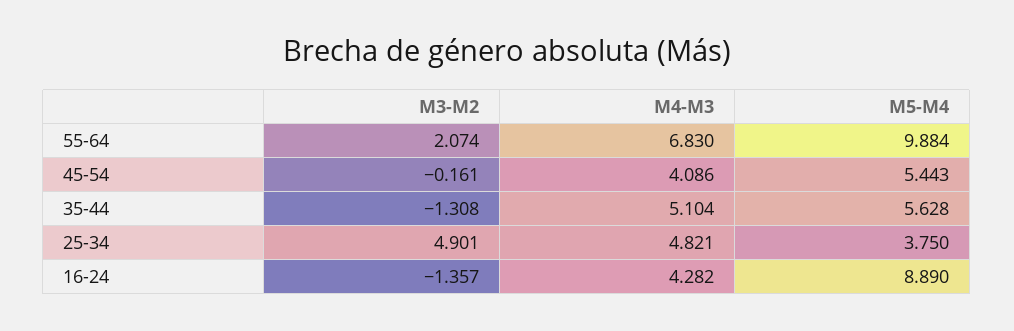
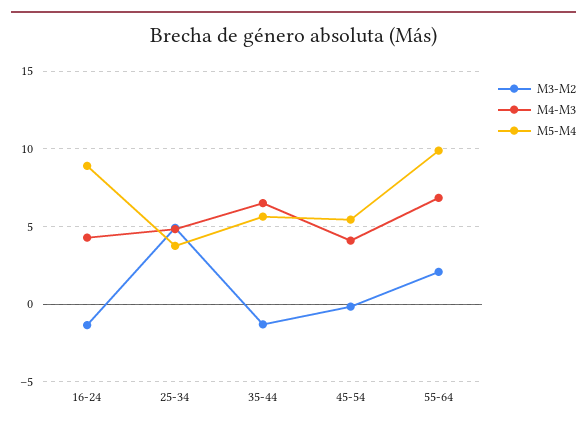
  {
    "M3-M2": {
      "55-64": 2.074,
      "45-54": -0.161,
      "35-44": -1.308,
      "25-34": 4.901,
      "16-24": -1.357
    },
    "M4-M3": {
      "55-64": 6.83,
      "45-54": 4.086,
-     "35-44": 5.104,
+     "35-44": 6.5,
      "25-34": 4.821,
      "16-24": 4.282
    },
    "M5-M4": {
      "55-64": 9.884,
      "45-54": 5.443,
      "35-44": 5.628,
      "25-34": 3.75,
      "16-24": 8.89
    }
  }

